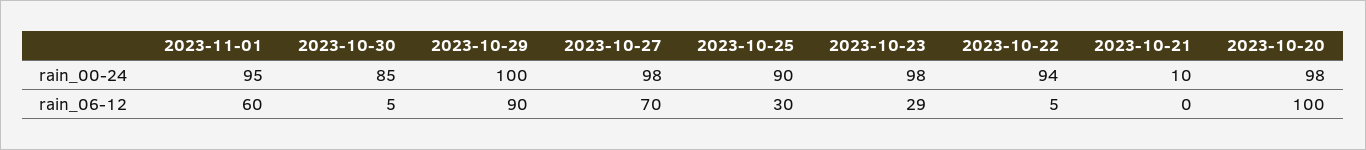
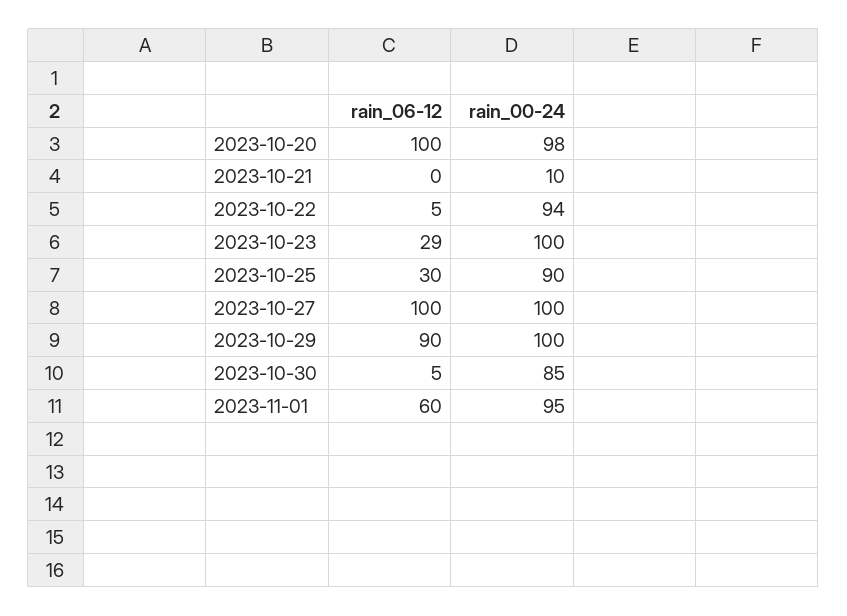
  {
    "2023-11-01": {
      "rain_00-24": 95,
      "rain_06-12": 60
    },
    "2023-10-30": {
      "rain_00-24": 85,
      "rain_06-12": 5
    },
    "2023-10-29": {
      "rain_00-24": 100,
      "rain_06-12": 90
    },
    "2023-10-27": {
-     "rain_00-24": 98,
+     "rain_00-24": 100,
-     "rain_06-12": 70
+     "rain_06-12": 100
    },
    "2023-10-25": {
      "rain_00-24": 90,
      "rain_06-12": 30
    },
    "2023-10-23": {
-     "rain_00-24": 98,
+     "rain_00-24": 100,
      "rain_06-12": 29
    },
    "2023-10-22": {
      "rain_00-24": 94,
      "rain_06-12": 5
    },
    "2023-10-21": {
      "rain_00-24": 10,
      "rain_06-12": 0
    },
    "2023-10-20": {
      "rain_00-24": 98,
      "rain_06-12": 100
    }
  }

